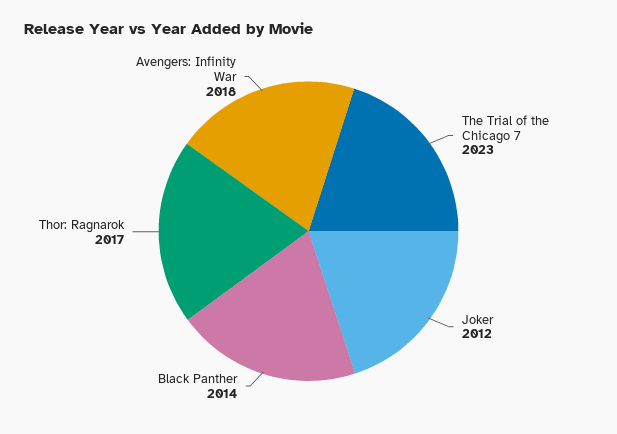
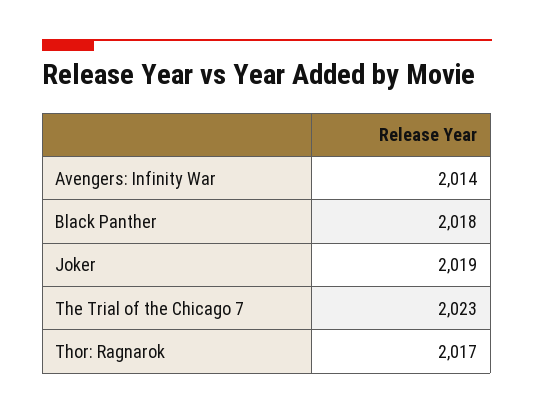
  {
    "The Trial of the Chicago 7": 2023,
-   "Joker": 2012,
+   "Joker": 2019,
-   "Black Panther": 2014,
+   "Black Panther": 2018,
    "Thor: Ragnarok": 2017,
-   "Avengers: Infinity War": 2018
+   "Avengers: Infinity War": 2014
  }

